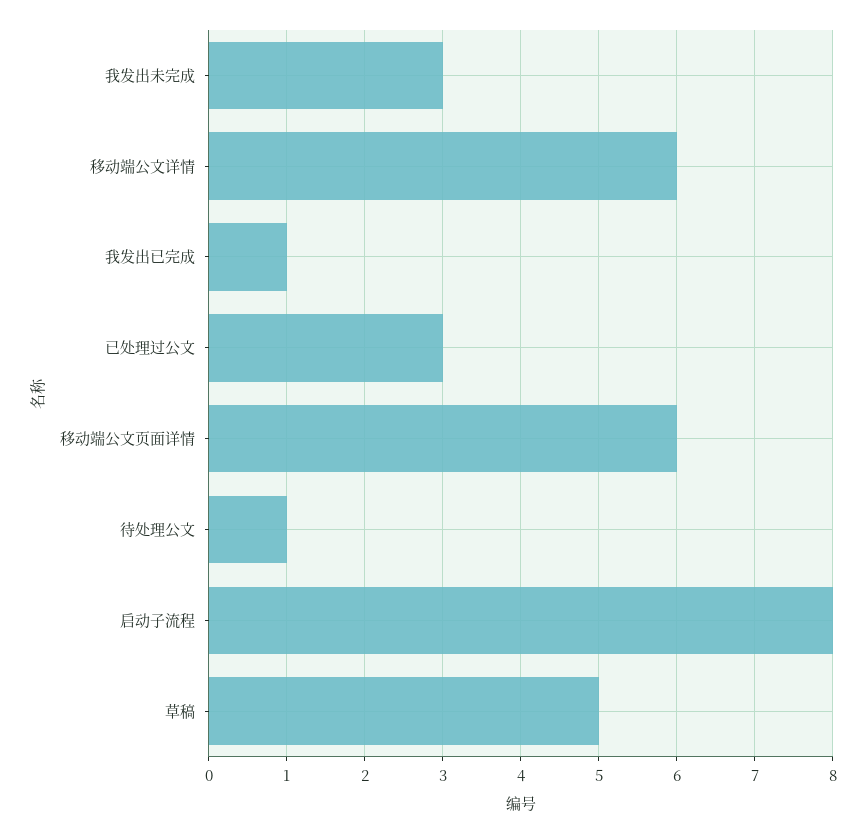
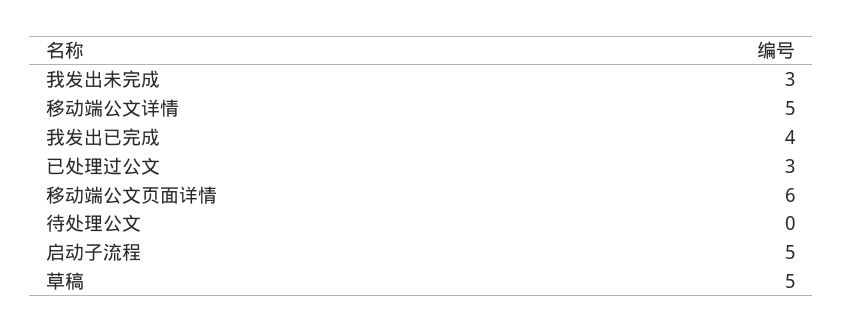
  {
    "我发出未完成": 3,
-   "移动端公文详情": 6,
+   "移动端公文详情": 5,
-   "我发出已完成": 1,
+   "我发出已完成": 4,
    "已处理过公文": 3,
    "移动端公文页面详情": 6,
-   "待处理公文": 1,
+   "待处理公文": 0,
-   "启动子流程": 8,
+   "启动子流程": 5,
    "草稿": 5
  }

